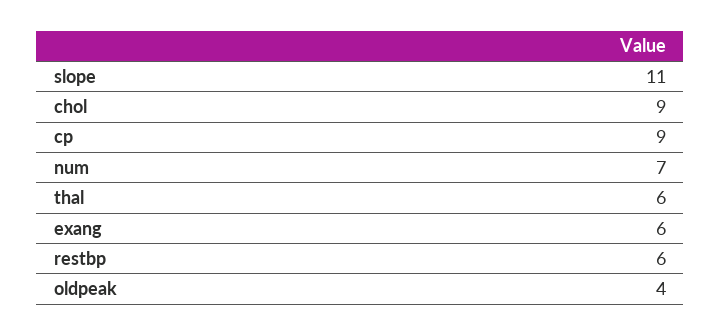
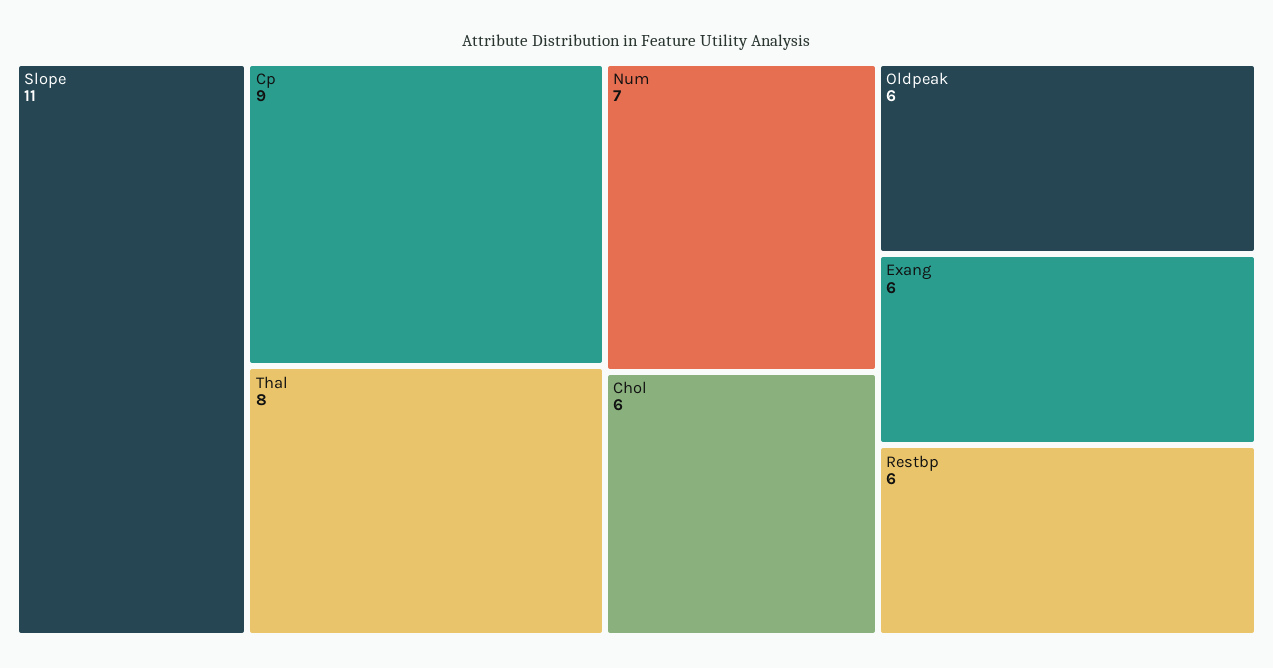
  {
    "slope": 11,
-   "chol": 9,
+   "chol": 6,
    "cp": 9,
    "num": 7,
-   "thal": 6,
+   "thal": 8,
    "exang": 6,
    "restbp": 6,
-   "oldpeak": 4
+   "oldpeak": 6
  }

